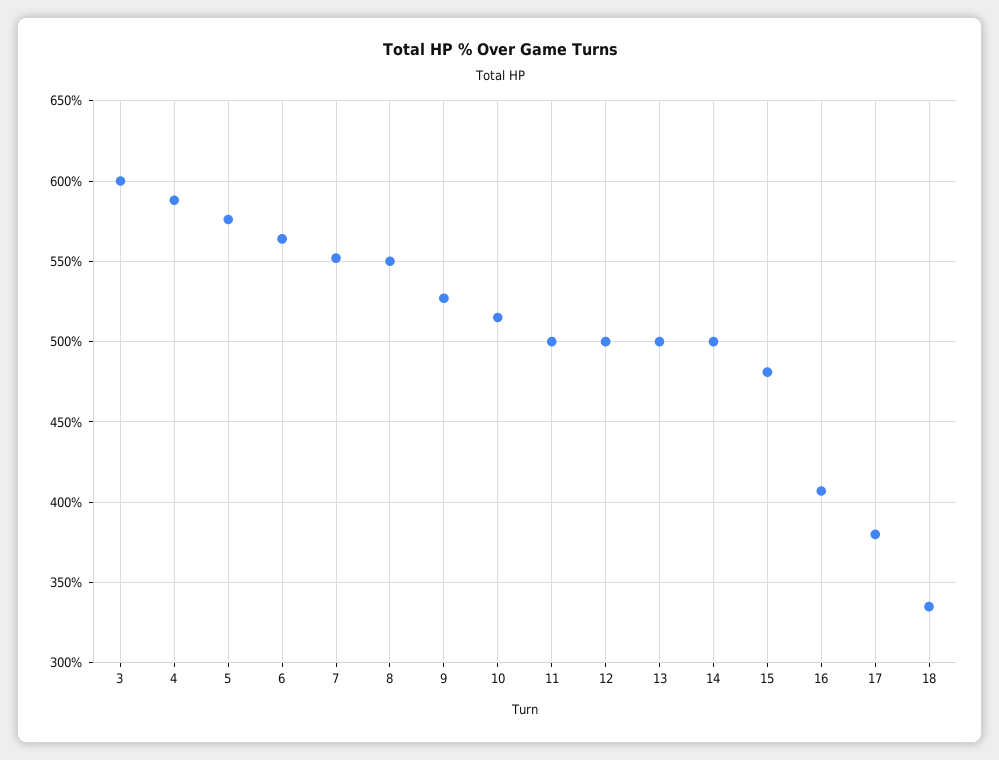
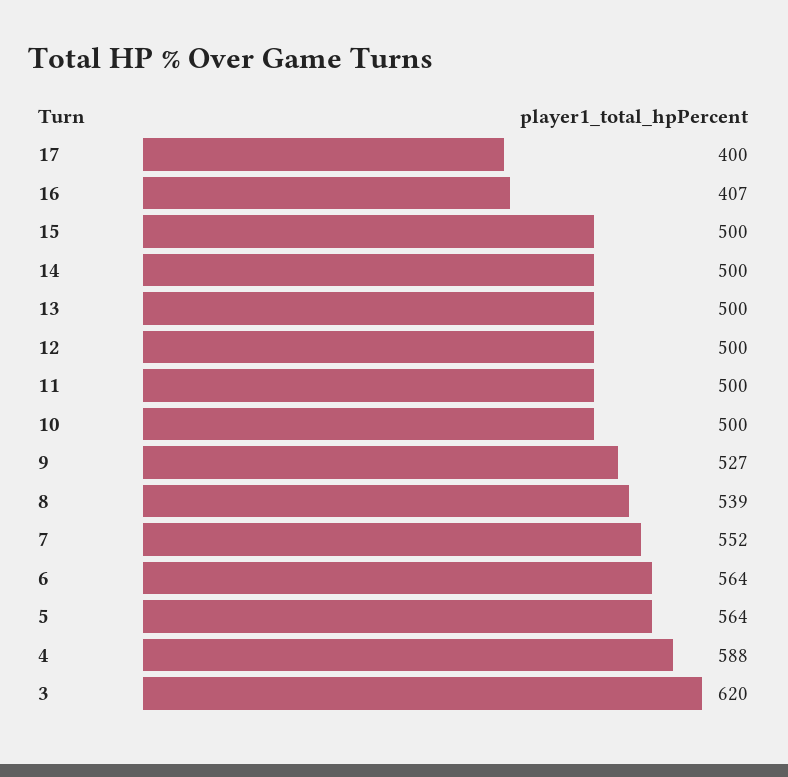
  {
-   "3": 600,
+   "3": 620,
    "4": 588,
-   "5": 575,
+   "5": 564,
    "6": 564,
    "7": 552,
-   "8": 550,
+   "8": 539,
    "9": 527,
-   "10": 515,
+   "10": 500,
    "11": 500,
    "12": 500,
    "13": 500,
    "14": 500,
-   "15": 480,
+   "15": 500,
    "16": 407,
-   "17": 380,
+   "17": 400
-   "18": 335
  }

